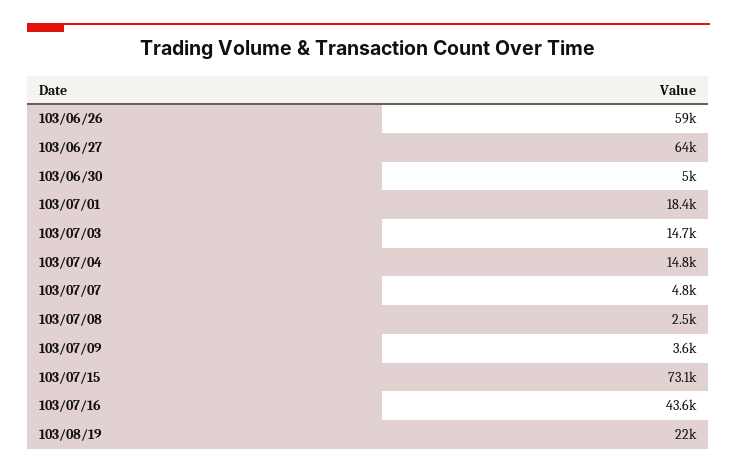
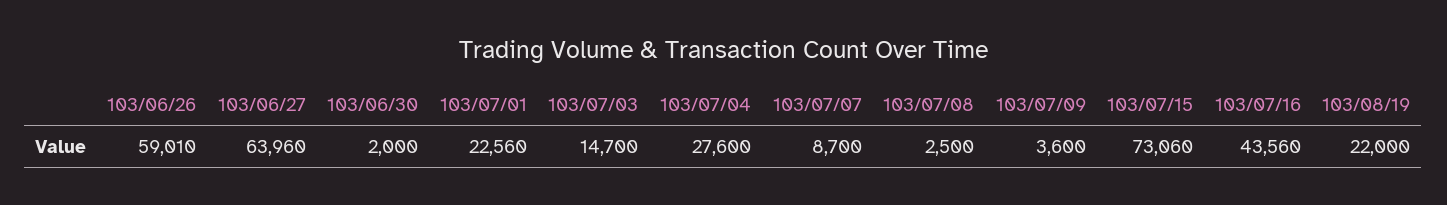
  {
    "103/06/26": 59010,
    "103/06/27": 63960,
-   "103/06/30": 5000,
+   "103/06/30": 2000,
-   "103/07/01": 18400,
+   "103/07/01": 22560,
    "103/07/03": 14700,
-   "103/07/04": 14800,
+   "103/07/04": 27600,
-   "103/07/07": 4800,
+   "103/07/07": 8700,
    "103/07/08": 2500,
    "103/07/09": 3600,
    "103/07/15": 73060,
    "103/07/16": 43560,
    "103/08/19": 22000
  }

